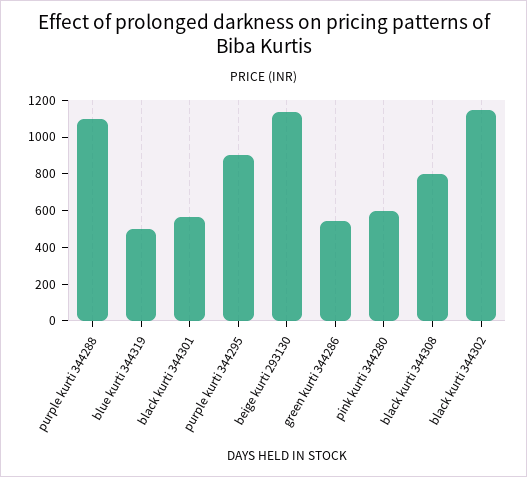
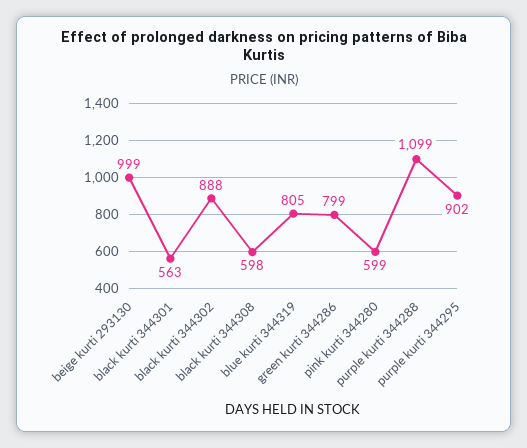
  {
    "purple kurti 344288": 1099,
-   "blue kurti 344319": 500,
+   "blue kurti 344319": 805,
    "black kurti 344301": 563,
    "purple kurti 344295": 902,
-   "beige kurti 293130": 1150,
+   "beige kurti 293130": 999,
-   "green kurti 344286": 550,
+   "green kurti 344286": 799,
    "pink kurti 344280": 599,
-   "black kurti 344308": 800,
+   "black kurti 344308": 598,
-   "black kurti 344302": 1150
+   "black kurti 344302": 888
  }

